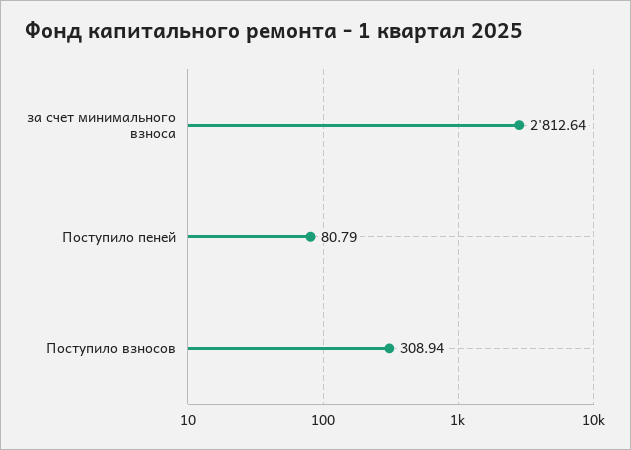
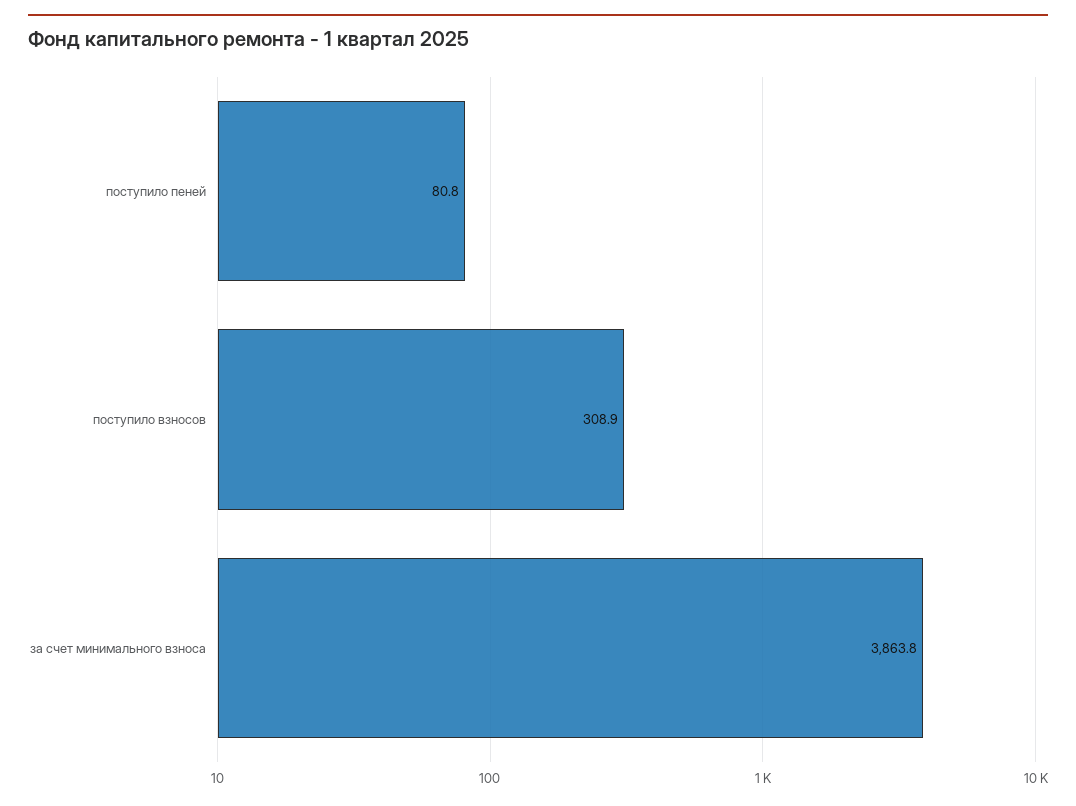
  {
-   "за счет минимального взноса": 2812.64,
+   "за счет минимального взноса": 3863.8,
    "Поступило пеней": 80.79,
    "Поступило взносов": 308.94
  }

